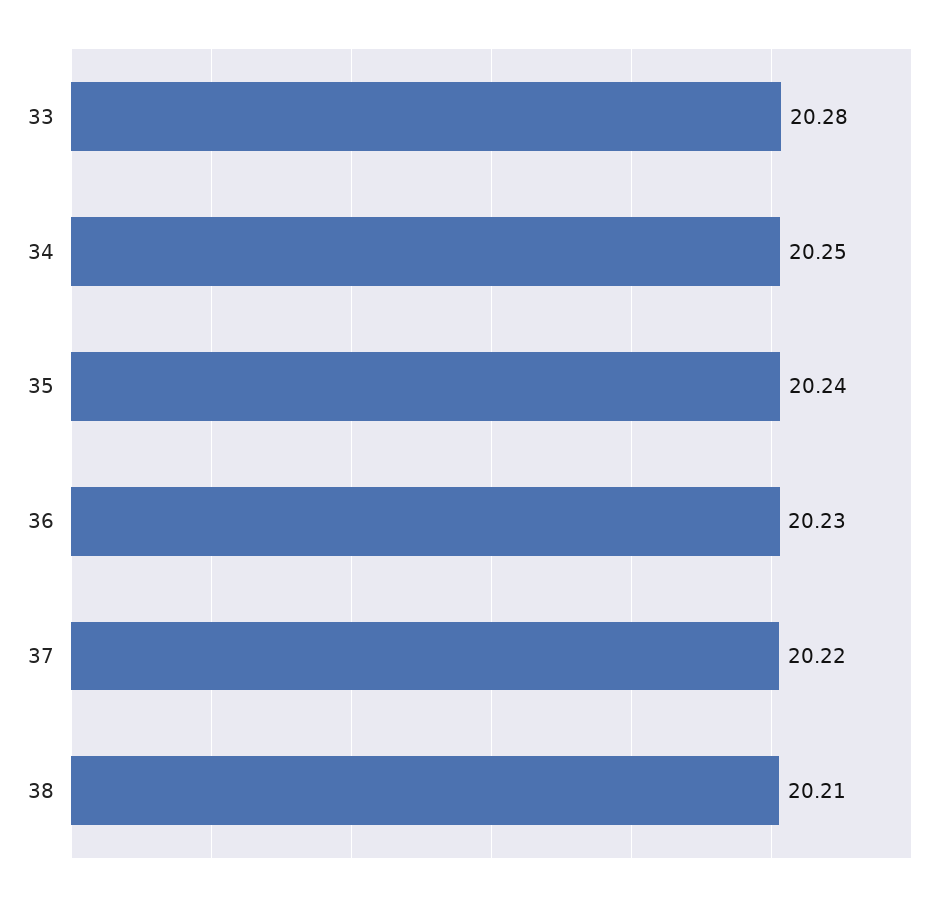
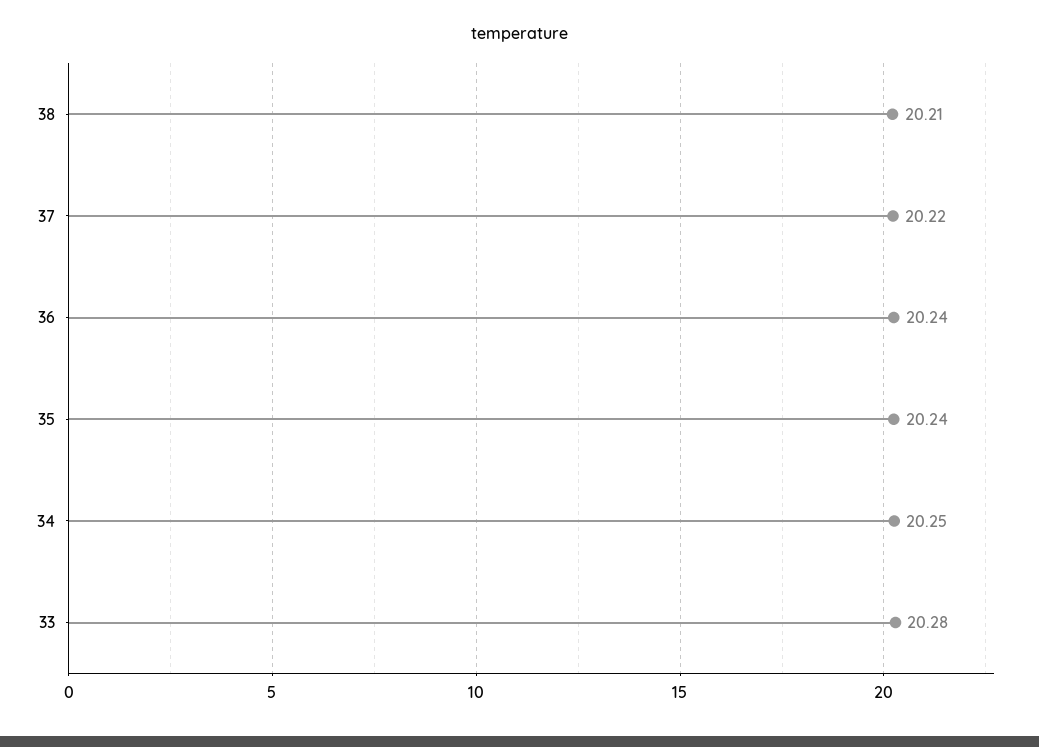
  {
    "33": 20.28,
    "34": 20.25,
    "35": 20.24,
-   "36": 20.23,
+   "36": 20.24,
    "37": 20.22,
    "38": 20.21
  }

